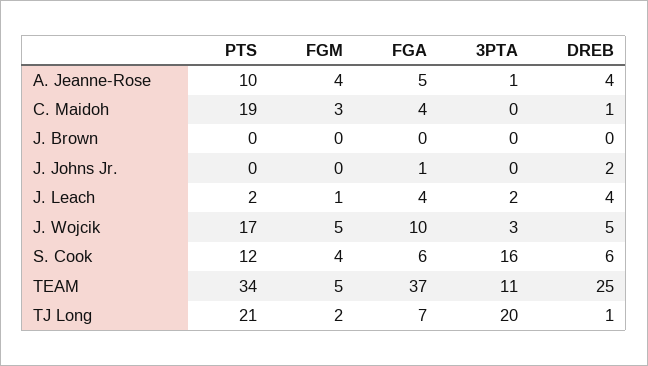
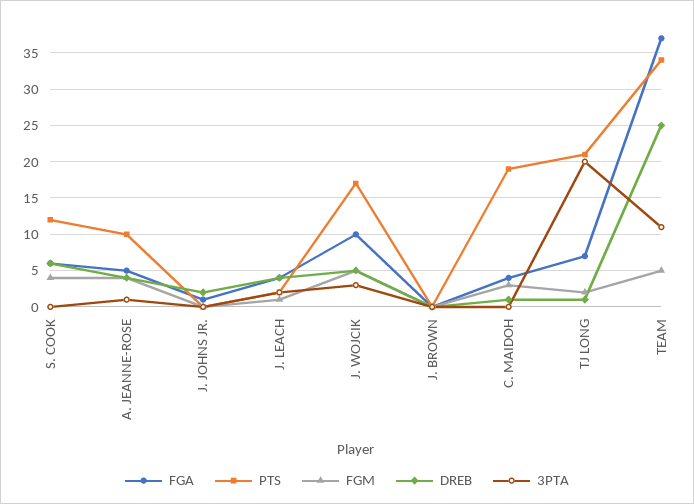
  {
    "PTS": {
      "A. Jeanne-Rose": 10,
      "C. Maidoh": 19,
      "J. Brown": 0,
      "J. Johns Jr.": 0,
      "J. Leach": 2,
      "J. Wojcik": 17,
      "S. Cook": 12,
      "TEAM": 34,
      "TJ Long": 21
    },
    "FGM": {
      "A. Jeanne-Rose": 4,
      "C. Maidoh": 3,
      "J. Brown": 0,
      "J. Johns Jr.": 0,
      "J. Leach": 1,
      "J. Wojcik": 5,
      "S. Cook": 4,
      "TEAM": 5,
      "TJ Long": 2
    },
    "FGA": {
      "A. Jeanne-Rose": 5,
      "C. Maidoh": 4,
      "J. Brown": 0,
      "J. Johns Jr.": 1,
      "J. Leach": 4,
      "J. Wojcik": 10,
      "S. Cook": 6,
      "TEAM": 37,
      "TJ Long": 7
    },
    "3PTA": {
      "A. Jeanne-Rose": 1,
      "C. Maidoh": 0,
      "J. Brown": 0,
      "J. Johns Jr.": 0,
      "J. Leach": 2,
      "J. Wojcik": 3,
-     "S. Cook": 16,
+     "S. Cook": 0,
      "TEAM": 11,
      "TJ Long": 20
    },
    "DREB": {
      "A. Jeanne-Rose": 4,
      "C. Maidoh": 1,
      "J. Brown": 0,
      "J. Johns Jr.": 2,
      "J. Leach": 4,
      "J. Wojcik": 5,
      "S. Cook": 6,
      "TEAM": 25,
      "TJ Long": 1
    }
  }

